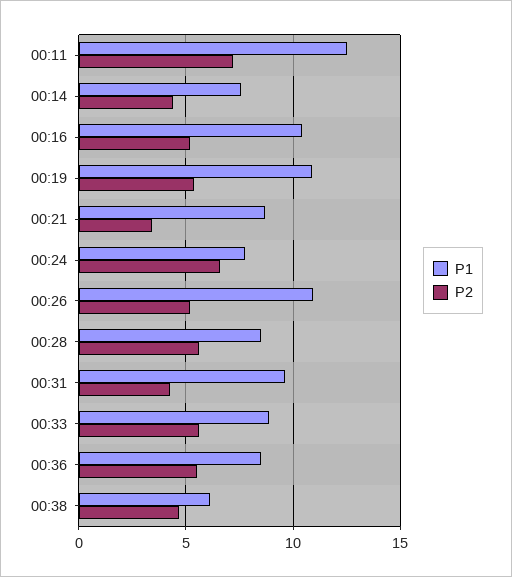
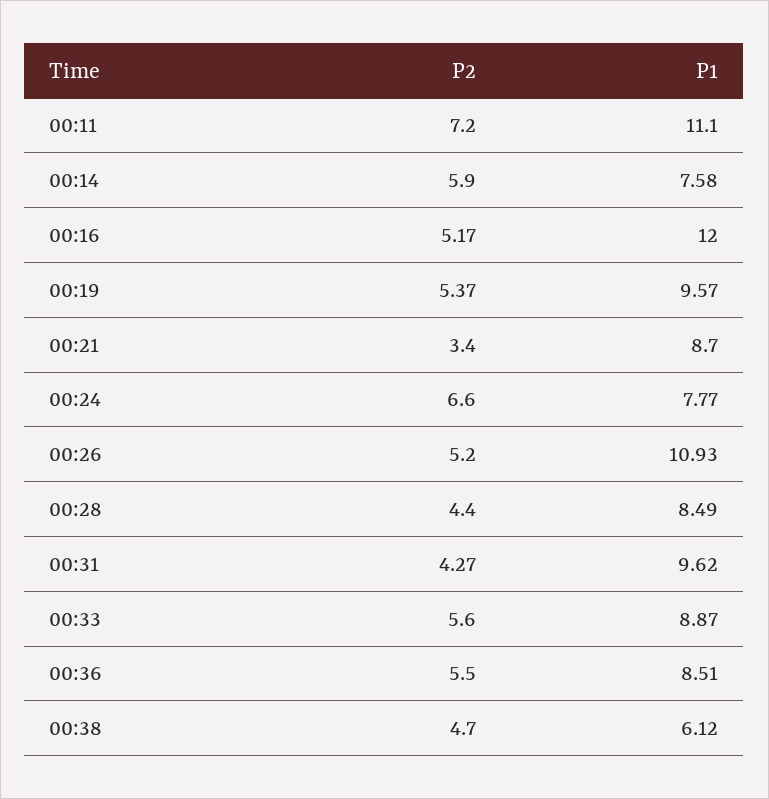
  {
    "P1": {
-     "00:11": 12.5,
+     "00:11": 11.1,
      "00:14": 7.58,
-     "00:16": 10.5,
+     "00:16": 12,
-     "00:19": 11,
+     "00:19": 9.57,
      "00:21": 8.7,
      "00:24": 7.77,
      "00:26": 10.93,
      "00:28": 8.49,
      "00:31": 9.62,
      "00:33": 8.87,
      "00:36": 8.51,
      "00:38": 6.12
    },
    "P2": {
      "00:11": 7.2,
-     "00:14": 4.5,
+     "00:14": 5.9,
      "00:16": 5.17,
      "00:19": 5.37,
      "00:21": 3.4,
      "00:24": 6.6,
      "00:26": 5.2,
-     "00:28": 5.5,
+     "00:28": 4.4,
      "00:31": 4.27,
      "00:33": 5.6,
      "00:36": 5.5,
      "00:38": 4.7
    }
  }

